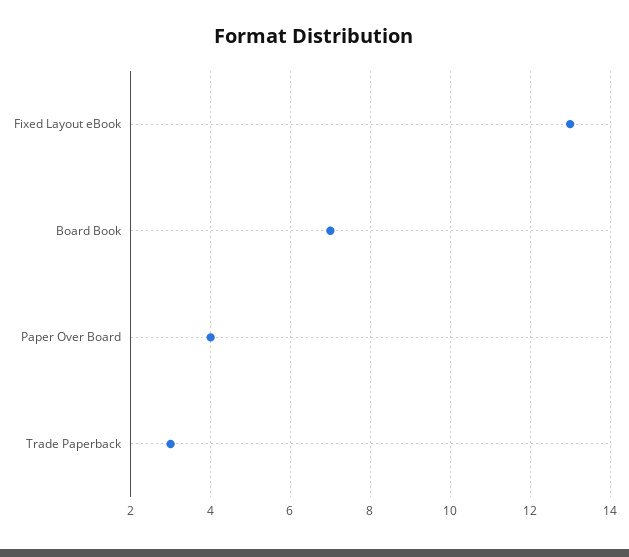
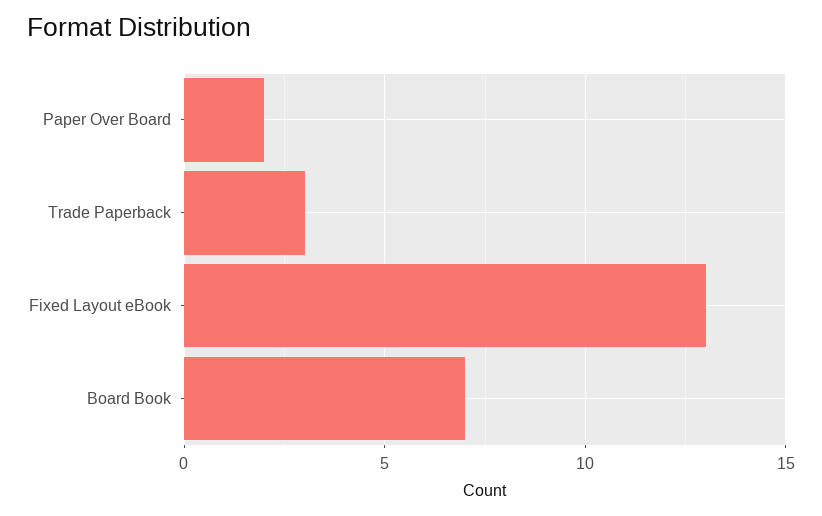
  {
    "Fixed Layout eBook": 13,
    "Board Book": 7,
-   "Paper Over Board": 4,
+   "Paper Over Board": 2,
    "Trade Paperback": 3
  }

